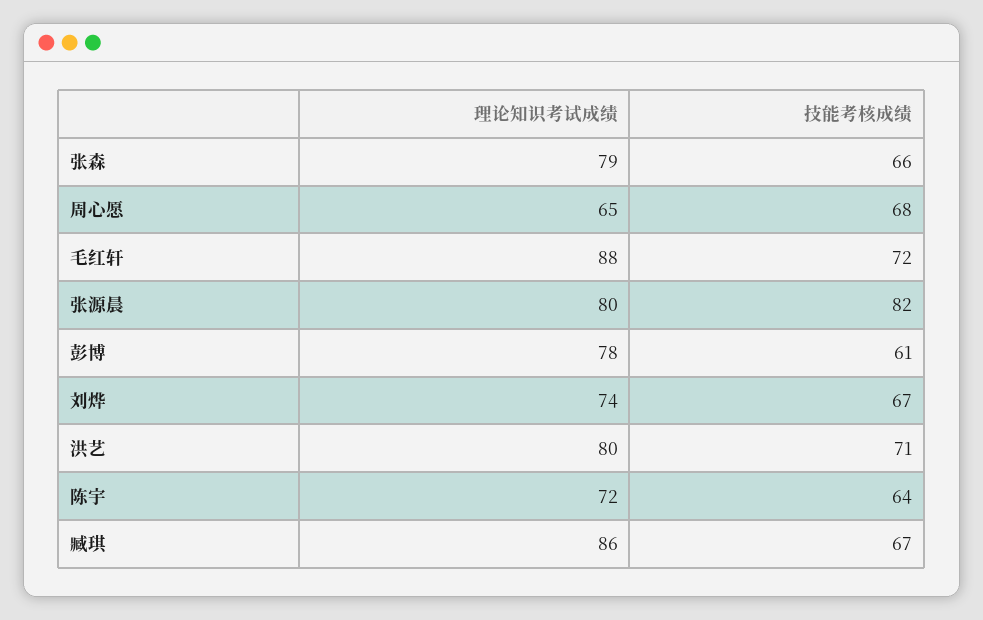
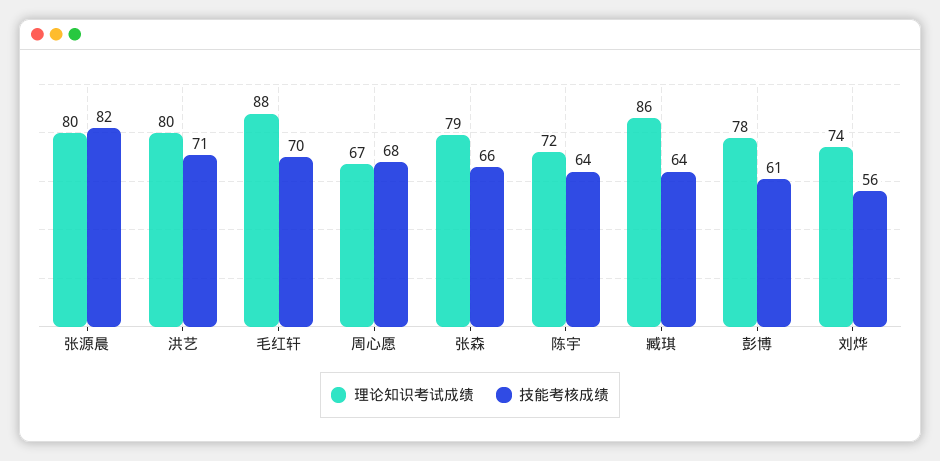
  {
    "理论知识考试成绩": {
      "张森": 79,
-     "周心愿": 65,
+     "周心愿": 67,
      "毛红轩": 88,
      "张源晨": 80,
      "彭博": 78,
      "刘烨": 74,
      "洪艺": 80,
      "陈宇": 72,
      "臧琪": 86
    },
    "技能考核成绩": {
      "张森": 66,
      "周心愿": 68,
-     "毛红轩": 72,
+     "毛红轩": 70,
      "张源晨": 82,
      "彭博": 61,
-     "刘烨": 67,
+     "刘烨": 56,
      "洪艺": 71,
      "陈宇": 64,
-     "臧琪": 67
+     "臧琪": 64
    }
  }

